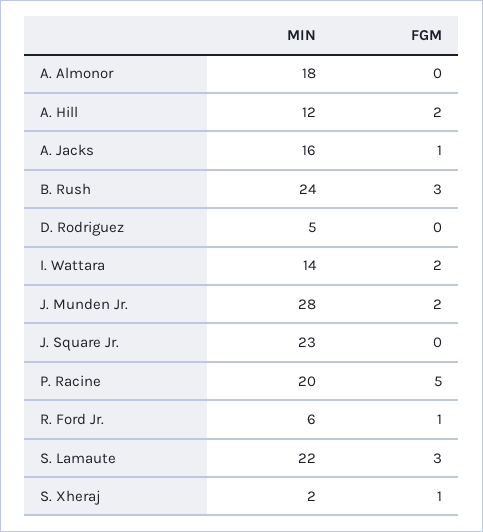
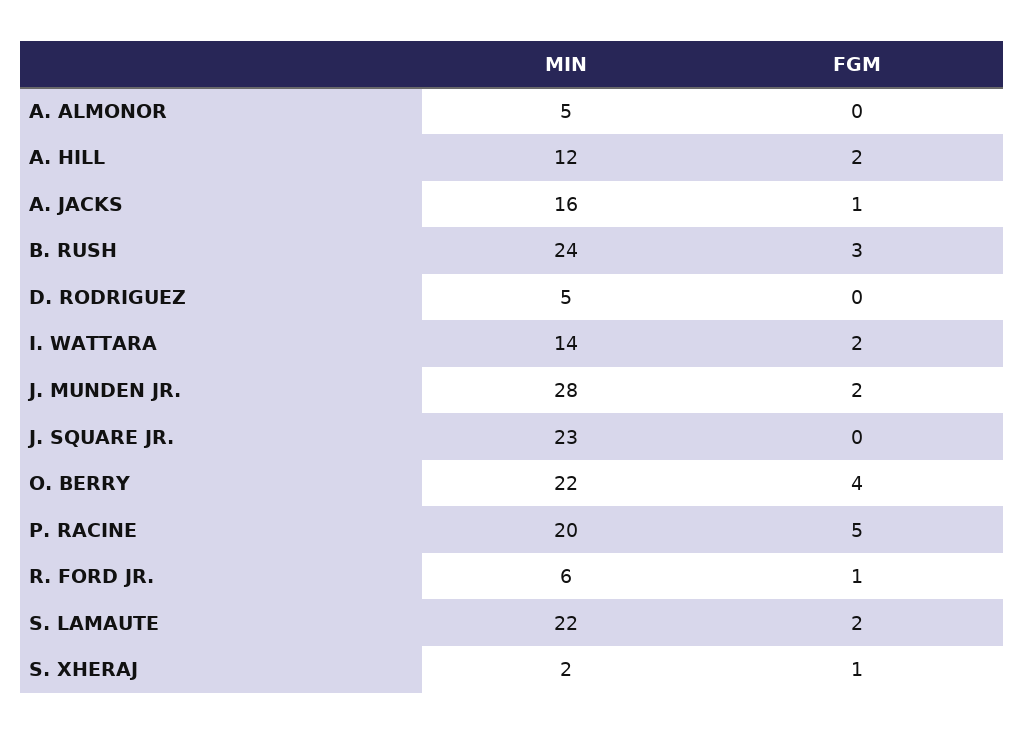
  {
    "MIN": {
-     "A. Almonor": 18,
+     "A. Almonor": 5,
      "A. Hill": 12,
      "A. Jacks": 16,
      "B. Rush": 24,
      "D. Rodriguez": 5,
      "I. Wattara": 14,
      "J. Munden Jr.": 28,
      "J. Square Jr.": 23,
      "P. Racine": 20,
      "R. Ford Jr.": 6,
      "S. Lamaute": 22,
-     "S. Xheraj": 2
+     "S. Xheraj": 2,
+     "O. BERRY": 22
    },
    "FGM": {
      "A. Almonor": 0,
      "A. Hill": 2,
      "A. Jacks": 1,
      "B. Rush": 3,
      "D. Rodriguez": 0,
      "I. Wattara": 2,
      "J. Munden Jr.": 2,
      "J. Square Jr.": 0,
      "P. Racine": 5,
      "R. Ford Jr.": 1,
-     "S. Lamaute": 3,
+     "S. Lamaute": 2,
-     "S. Xheraj": 1
+     "S. Xheraj": 1,
+     "O. BERRY": 4
    }
  }

